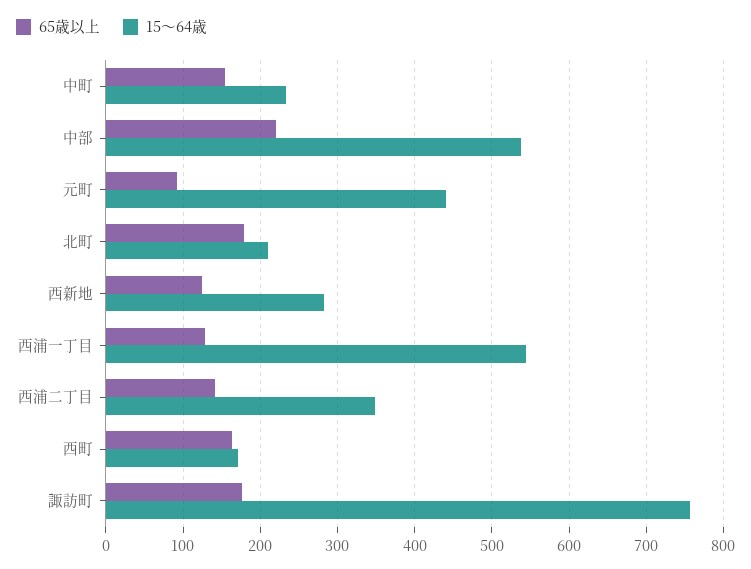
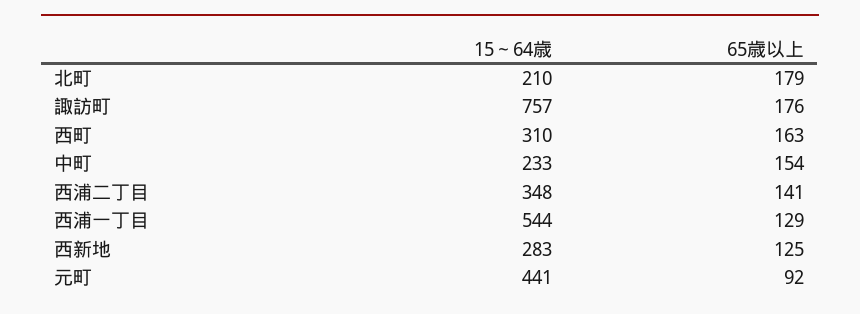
  {
    "65歳以上": {
      "中町": 154,
-     "中部": 220,
      "元町": 92,
      "北町": 179,
      "西新地": 125,
      "西浦一丁目": 129,
      "西浦二丁目": 141,
      "西町": 163,
      "諏訪町": 176
    },
    "15～64歳": {
      "中町": 233,
-     "中部": 540,
      "元町": 441,
      "北町": 210,
      "西新地": 283,
      "西浦一丁目": 544,
      "西浦二丁目": 348,
-     "西町": 170,
+     "西町": 310,
      "諏訪町": 757
    }
  }

